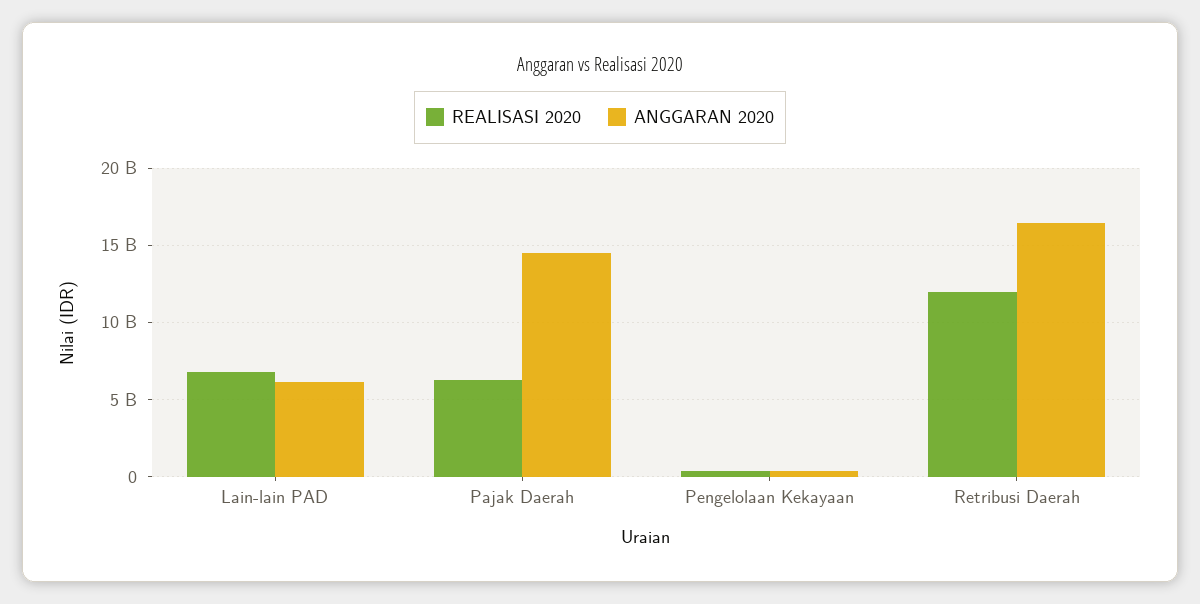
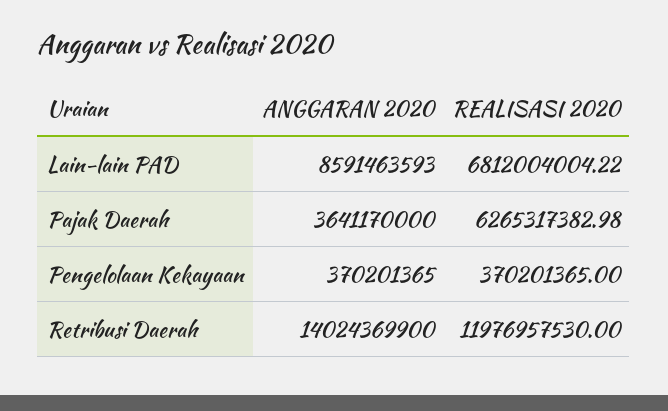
  {
    "REALISASI 2020": {
      "Lain-lain PAD": 6812004004.22,
      "Pajak Daerah": 6265317382.98,
      "Pengelolaan Kekayaan": 370201365,
      "Retribusi Daerah": 11976957530
    },
    "ANGGARAN 2020": {
-     "Lain-lain PAD": 6000000000,
+     "Lain-lain PAD": 8591463593,
-     "Pajak Daerah": 14500000000,
+     "Pajak Daerah": 3641170000,
      "Pengelolaan Kekayaan": 370201365,
-     "Retribusi Daerah": 16500000000
+     "Retribusi Daerah": 14024369900
    }
  }

